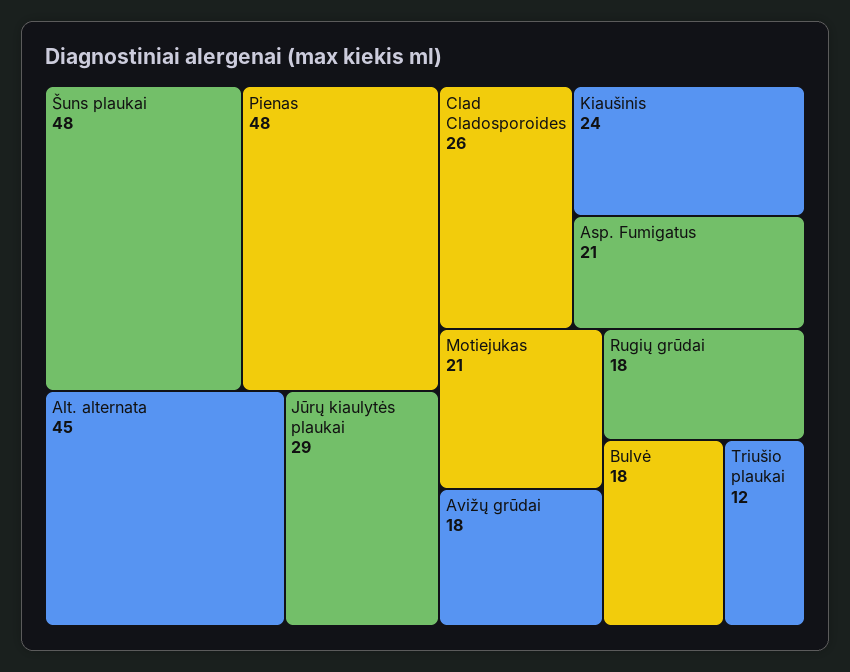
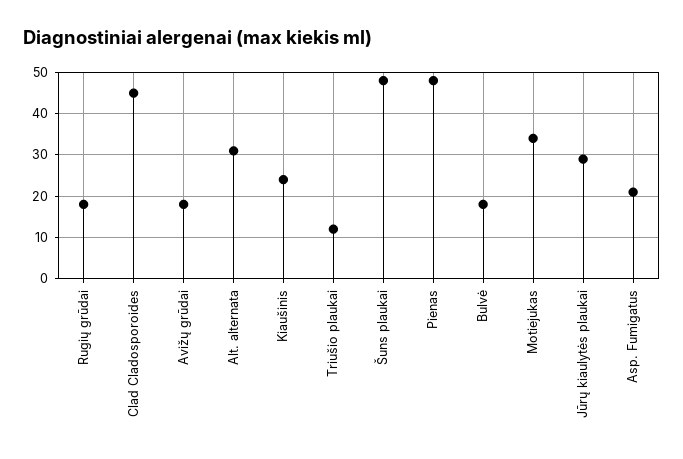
  {
    "Šuns plaukai": 48,
    "Pienas": 48,
-   "Alt. alternata": 45,
+   "Alt. alternata": 30,
    "Jūrų kiaulytės plaukai": 29,
-   "Clad Cladosporoides": 26,
+   "Clad Cladosporoides": 45,
    "Kiaušinis": 24,
    "Asp. Fumigatus": 21,
-   "Motiejukas": 21,
+   "Motiejukas": 35,
    "Avižų grūdai": 18,
    "Rugių grūdai": 18,
    "Bulvė": 18,
    "Triušio plaukai": 12
  }

